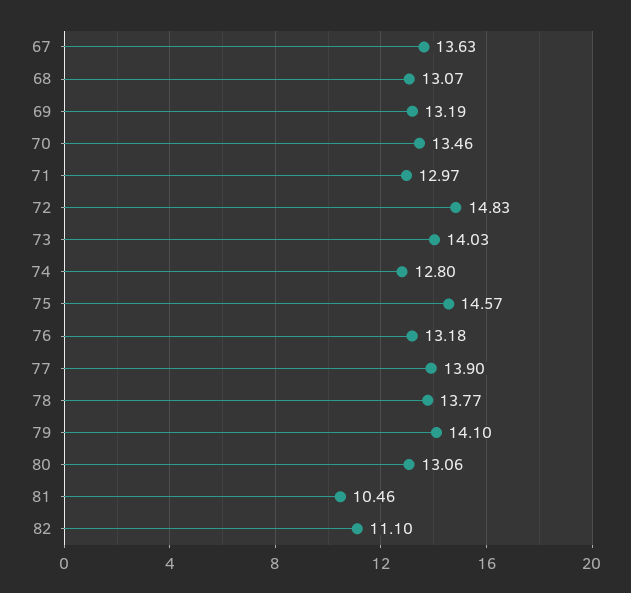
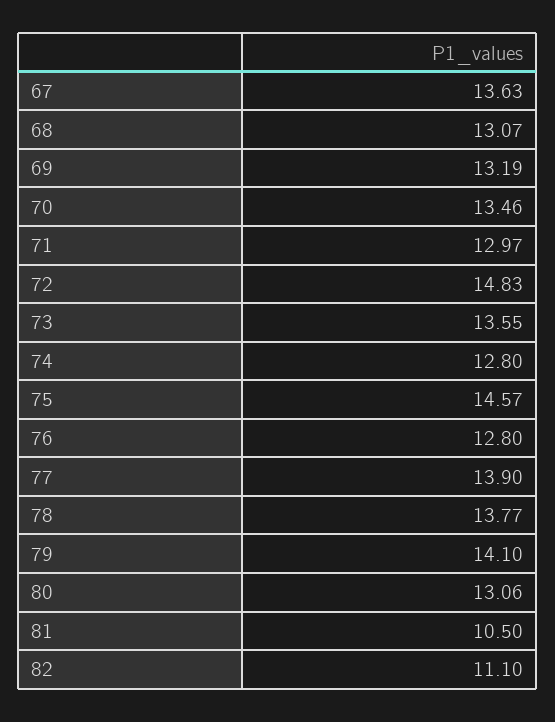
  {
    "67": 13.63,
    "68": 13.07,
    "69": 13.19,
    "70": 13.46,
    "71": 12.97,
    "72": 14.83,
-   "73": 14.03,
+   "73": 13.55,
    "74": 12.8,
    "75": 14.57,
-   "76": 13.18,
+   "76": 12.8,
    "77": 13.9,
    "78": 13.77,
    "79": 14.1,
    "80": 13.06,
-   "81": 10.46,
+   "81": 10.5,
    "82": 11.1
  }

